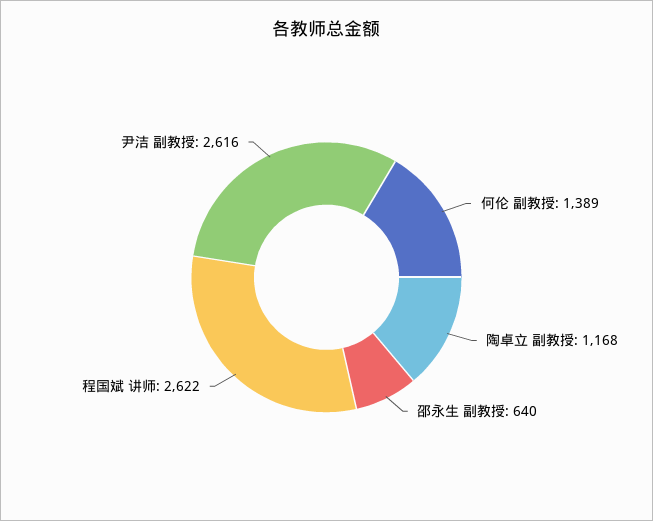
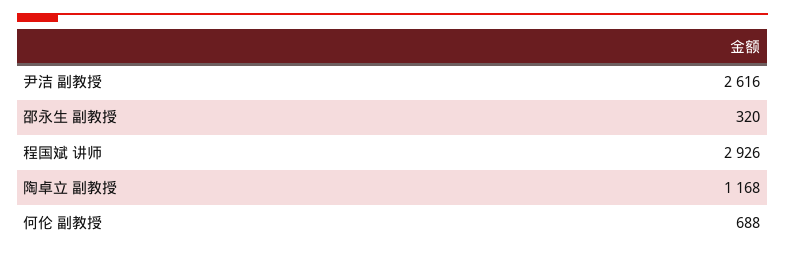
  {
-   "何伦 副教授": 1389,
+   "何伦 副教授": 688,
    "陶卓立 副教授": 1168,
-   "邵永生 副教授": 640,
+   "邵永生 副教授": 320,
-   "程国斌 讲师": 2622,
+   "程国斌 讲师": 2926,
    "尹洁 副教授": 2616
  }

